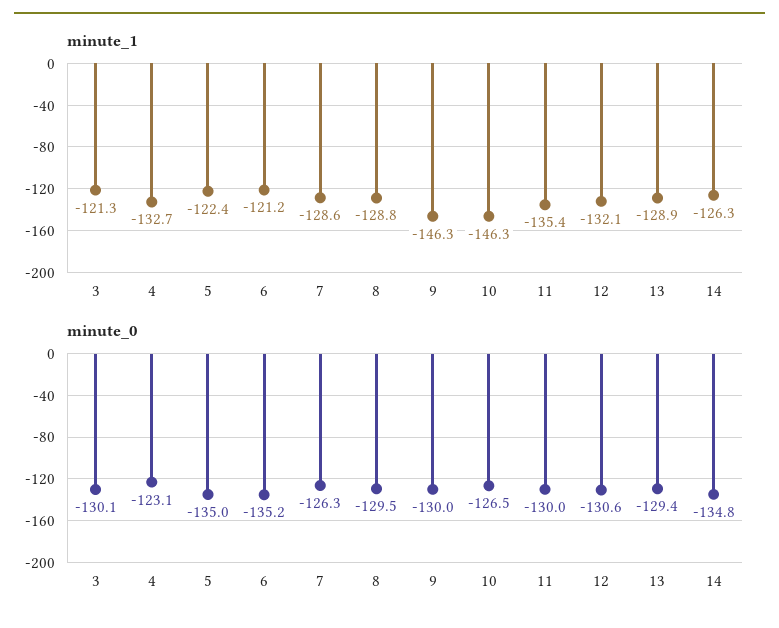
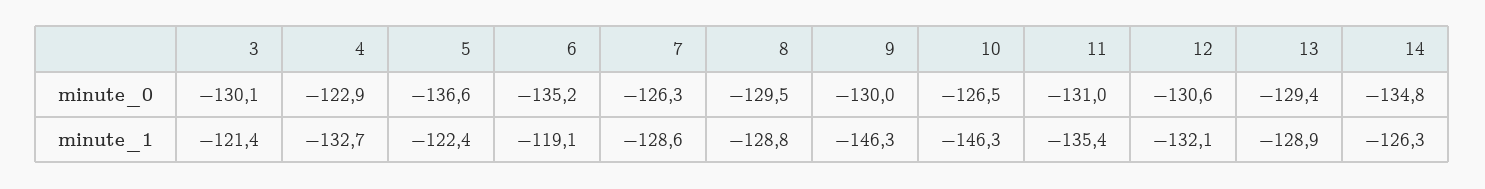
  {
    "minute_1": {
-     "3": -121.3,
+     "3": -121.4,
      "4": -132.7,
      "5": -122.4,
-     "6": -121.2,
+     "6": -119.1,
      "7": -128.6,
      "8": -128.8,
      "9": -146.3,
      "10": -146.3,
      "11": -135.4,
      "12": -132.1,
      "13": -128.9,
      "14": -126.3
    },
    "minute_0": {
      "3": -130.1,
-     "4": -123.1,
+     "4": -122.9,
-     "5": -135,
+     "5": -136.6,
      "6": -135.2,
      "7": -126.3,
      "8": -129.5,
      "9": -130,
      "10": -126.5,
-     "11": -130,
+     "11": -131,
      "12": -130.6,
      "13": -129.4,
      "14": -134.8
    }
  }

